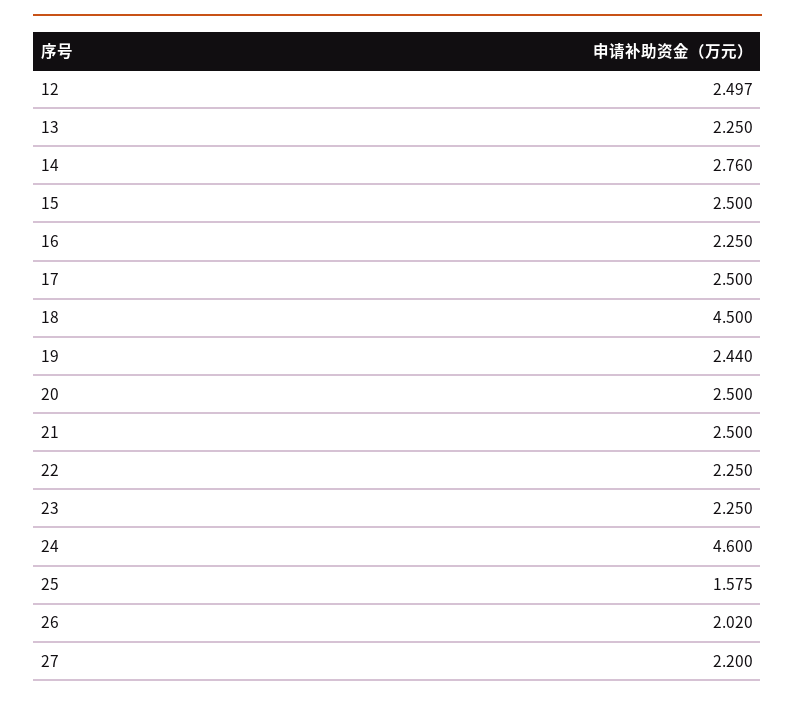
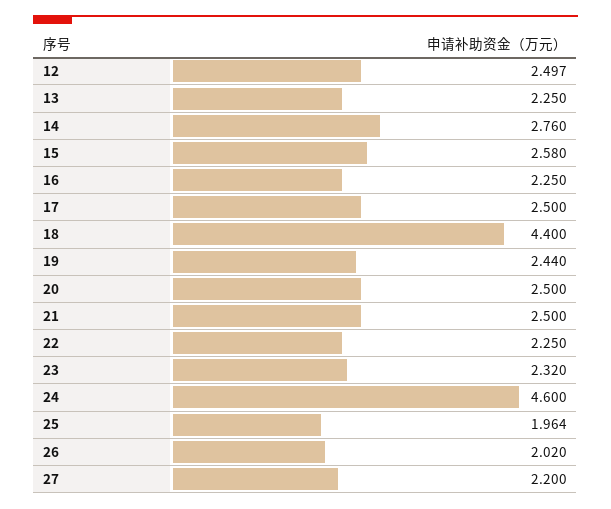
  {
    "12": 2.497,
    "13": 2.25,
    "14": 2.76,
-   "15": 2.5,
+   "15": 2.58,
    "16": 2.25,
    "17": 2.5,
-   "18": 4.5,
+   "18": 4.4,
    "19": 2.44,
    "20": 2.5,
    "21": 2.5,
    "22": 2.25,
-   "23": 2.25,
+   "23": 2.32,
    "24": 4.6,
-   "25": 1.575,
+   "25": 1.964,
    "26": 2.02,
    "27": 2.2
  }

